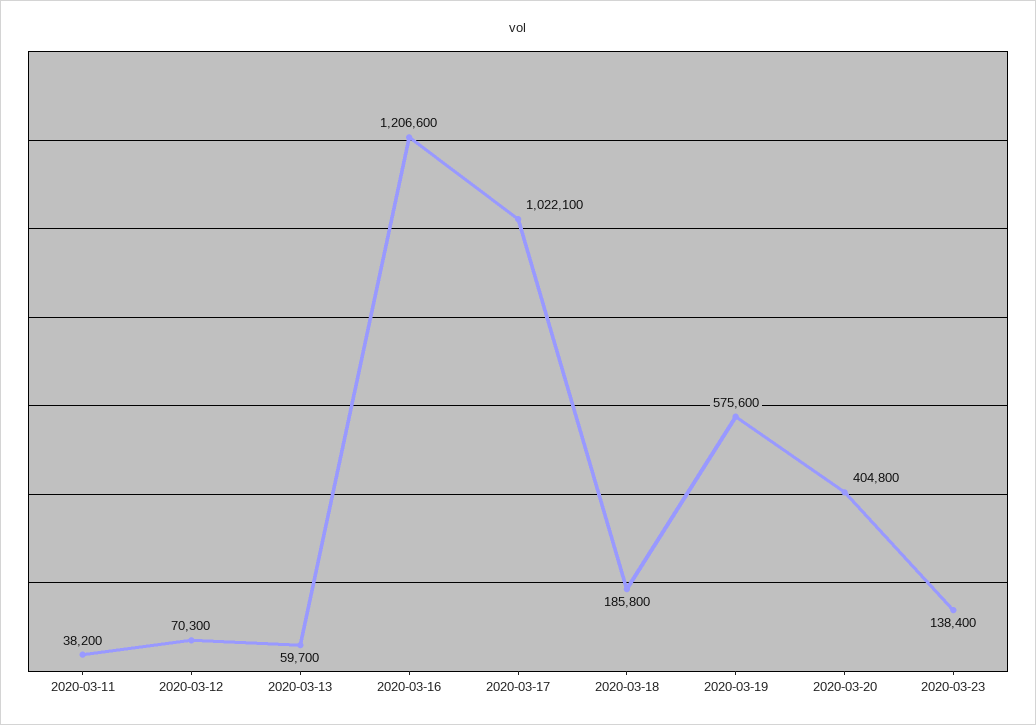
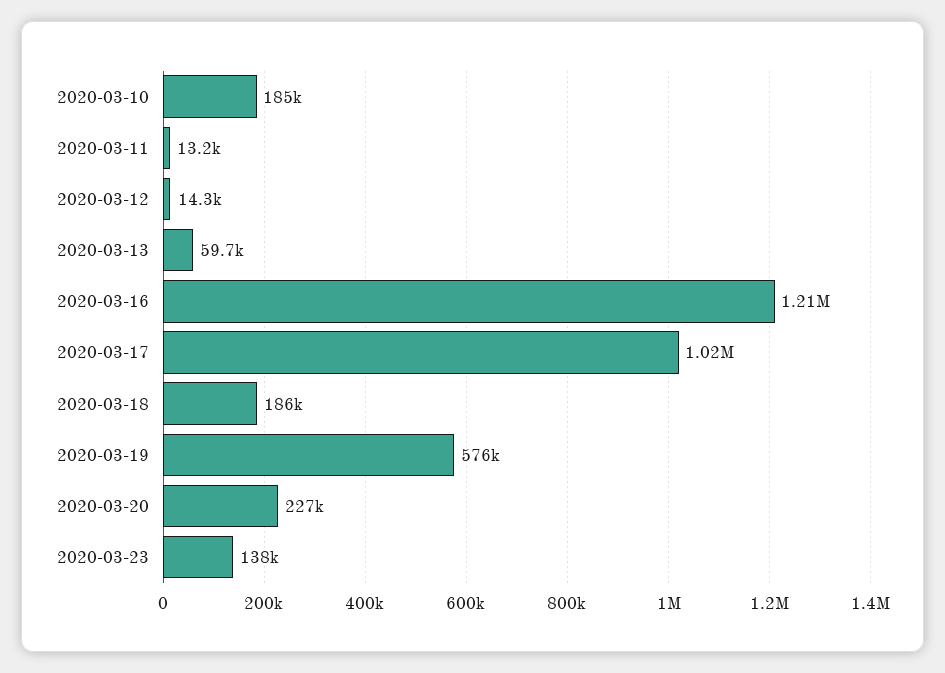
  {
-   "2020-03-11": 38200,
+   "2020-03-11": 13200,
-   "2020-03-12": 70300,
+   "2020-03-12": 14300,
    "2020-03-13": 59700,
    "2020-03-16": 1206600,
    "2020-03-17": 1022100,
    "2020-03-18": 185800,
    "2020-03-19": 575600,
-   "2020-03-20": 404800,
+   "2020-03-20": 227000,
-   "2020-03-23": 138400
+   "2020-03-23": 138400,
+   "2020-03-10": 185000
  }

